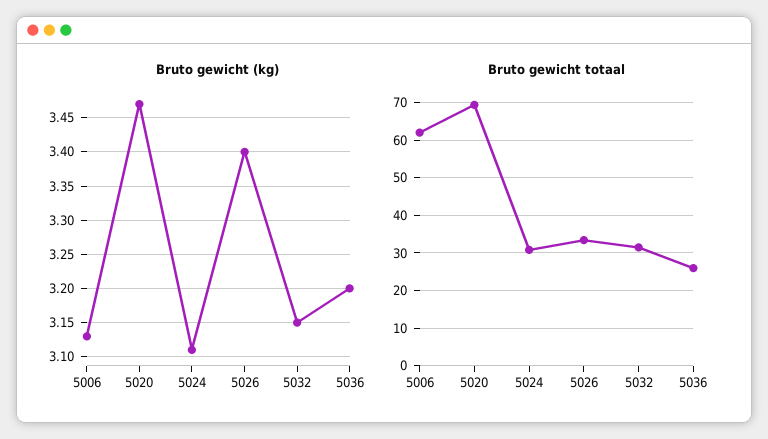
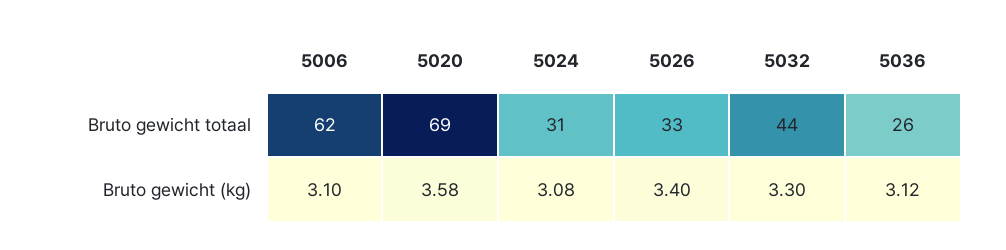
  {
    "Bruto gewicht (kg)": {
-     "5006": 3.13,
+     "5006": 3.1,
-     "5020": 3.47,
+     "5020": 3.58,
-     "5024": 3.11,
+     "5024": 3.08,
      "5026": 3.4,
-     "5032": 3.15,
+     "5032": 3.3,
-     "5036": 3.2
+     "5036": 3.12
    },
    "Bruto gewicht totaal": {
      "5006": 62,
      "5020": 69,
      "5024": 31,
      "5026": 33,
-     "5032": 32,
+     "5032": 44,
      "5036": 26
    }
  }

